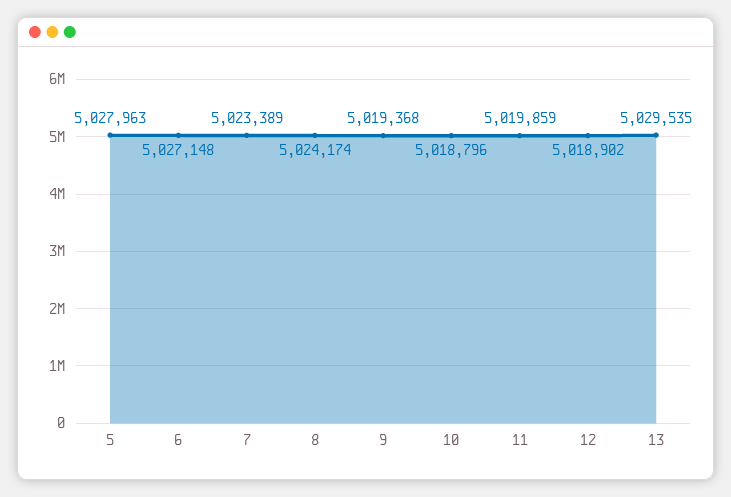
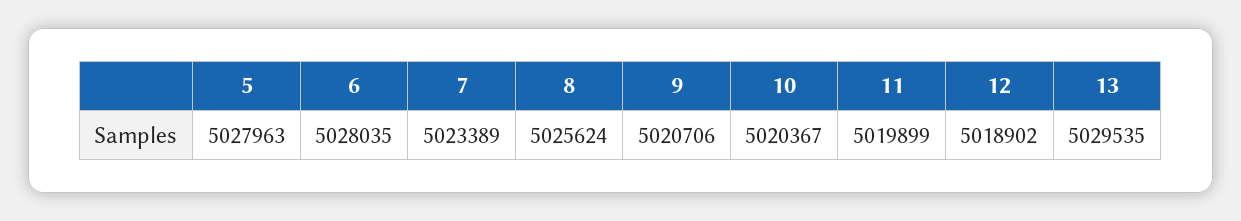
  {
    "5": 5027963,
-   "6": 5027148,
+   "6": 5028035,
    "7": 5023389,
-   "8": 5024174,
+   "8": 5025624,
-   "9": 5019368,
+   "9": 5020706,
-   "10": 5018796,
+   "10": 5020367,
-   "11": 5019859,
+   "11": 5019899,
    "12": 5018902,
    "13": 5029535
  }

